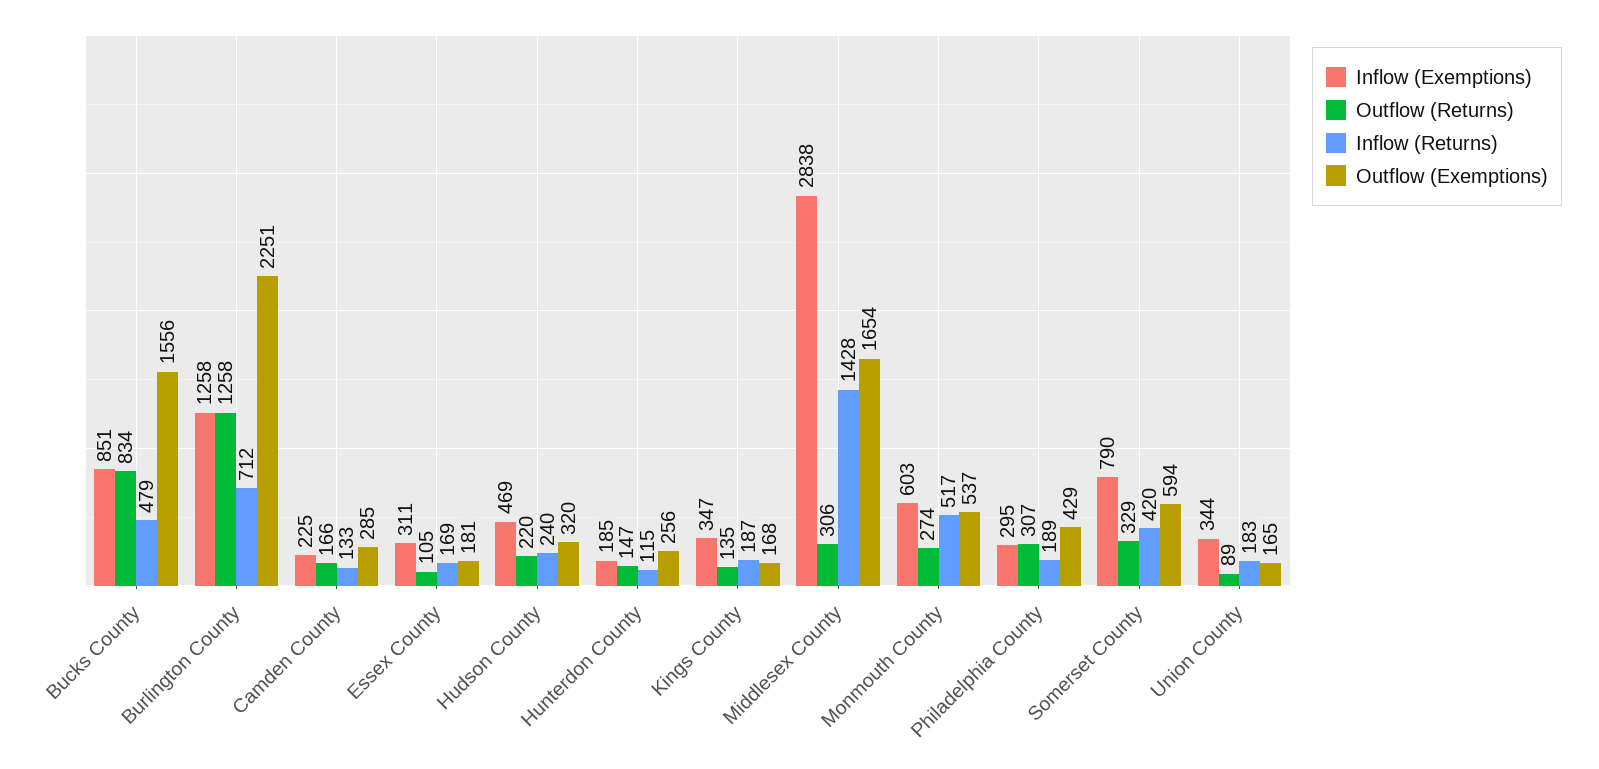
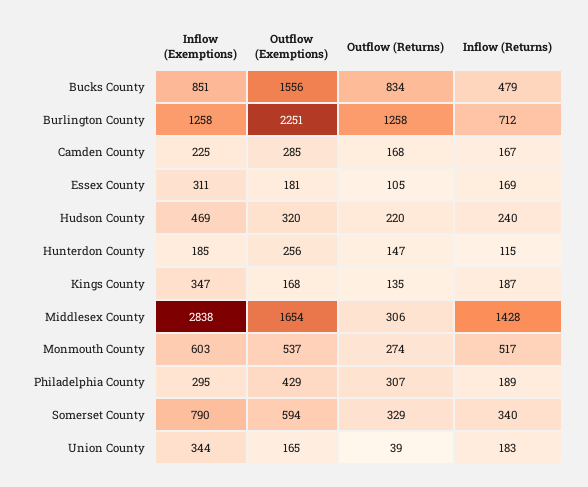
  {
    "Inflow (Exemptions)": {
      "Bucks County": 851,
      "Burlington County": 1258,
      "Camden County": 225,
      "Essex County": 311,
      "Hudson County": 469,
      "Hunterdon County": 185,
      "Kings County": 347,
      "Middlesex County": 2838,
      "Monmouth County": 603,
      "Philadelphia County": 295,
      "Somerset County": 790,
      "Union County": 344
    },
    "Outflow (Returns)": {
      "Bucks County": 834,
      "Burlington County": 1258,
-     "Camden County": 166,
+     "Camden County": 168,
      "Essex County": 105,
      "Hudson County": 220,
      "Hunterdon County": 147,
      "Kings County": 135,
      "Middlesex County": 306,
      "Monmouth County": 274,
      "Philadelphia County": 307,
      "Somerset County": 329,
-     "Union County": 89
+     "Union County": 39
    },
    "Inflow (Returns)": {
      "Bucks County": 479,
      "Burlington County": 712,
-     "Camden County": 133,
+     "Camden County": 167,
      "Essex County": 169,
      "Hudson County": 240,
      "Hunterdon County": 115,
      "Kings County": 187,
      "Middlesex County": 1428,
      "Monmouth County": 517,
      "Philadelphia County": 189,
-     "Somerset County": 420,
+     "Somerset County": 340,
      "Union County": 183
    },
    "Outflow (Exemptions)": {
      "Bucks County": 1556,
      "Burlington County": 2251,
      "Camden County": 285,
      "Essex County": 181,
      "Hudson County": 320,
      "Hunterdon County": 256,
      "Kings County": 168,
      "Middlesex County": 1654,
      "Monmouth County": 537,
      "Philadelphia County": 429,
      "Somerset County": 594,
      "Union County": 165
    }
  }

